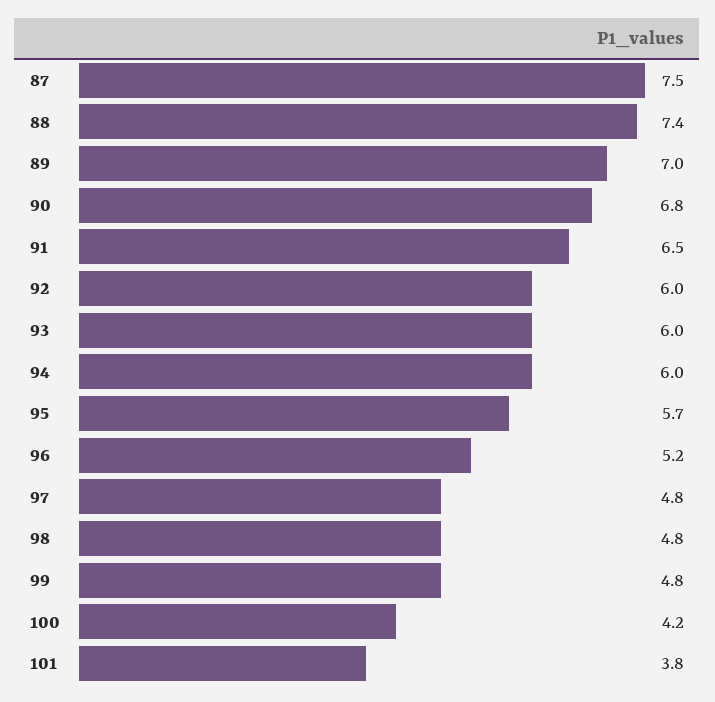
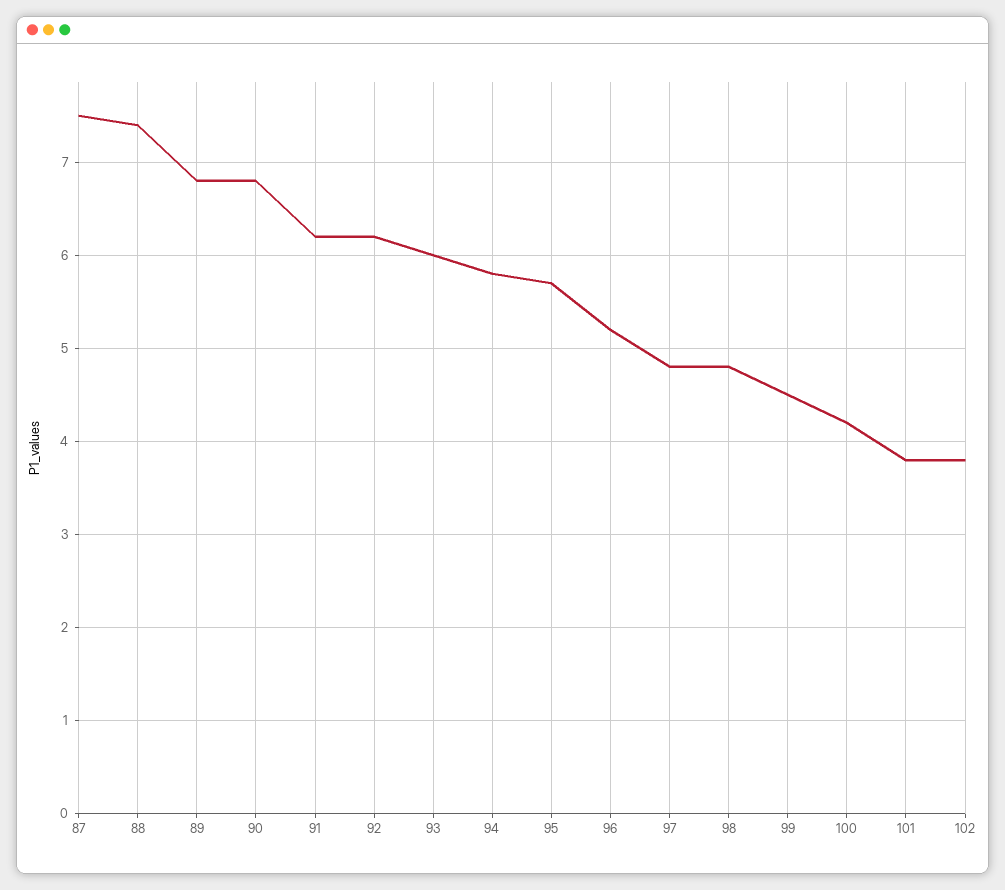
  {
    "87": 7.5,
    "88": 7.4,
-   "89": 7,
+   "89": 6.8,
    "90": 6.8,
-   "91": 6.5,
+   "91": 6.2,
-   "92": 6,
+   "92": 6.2,
    "93": 6,
-   "94": 6,
+   "94": 5.8,
    "95": 5.7,
    "96": 5.2,
    "97": 4.8,
    "98": 4.8,
-   "99": 4.8,
+   "99": 4.5,
    "100": 4.2,
-   "101": 3.8
+   "101": 3.8,
+   "102": 3.8
  }

